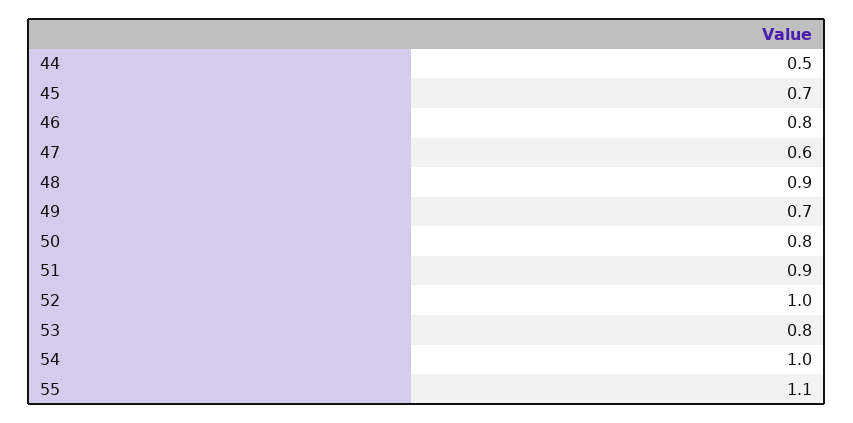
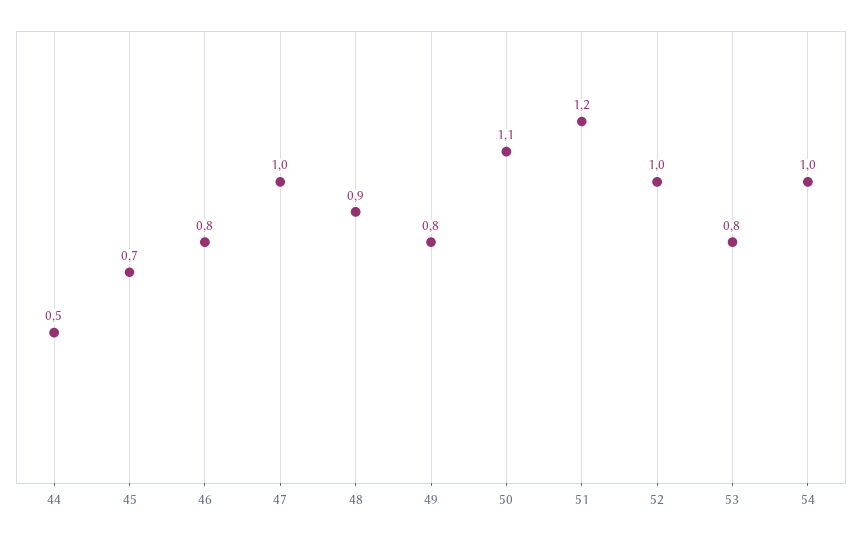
  {
    "44": 0.5,
    "45": 0.7,
    "46": 0.8,
-   "47": 0.6,
+   "47": 1,
    "48": 0.9,
-   "49": 0.7,
+   "49": 0.8,
-   "50": 0.8,
+   "50": 1.1,
-   "51": 0.9,
+   "51": 1.2,
    "52": 1,
    "53": 0.8,
-   "54": 1,
+   "54": 1
-   "55": 1.1
  }

